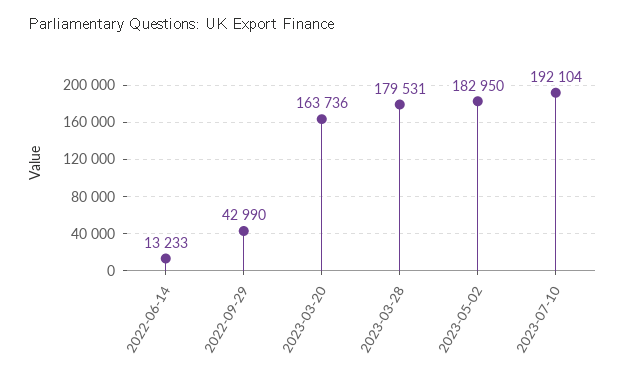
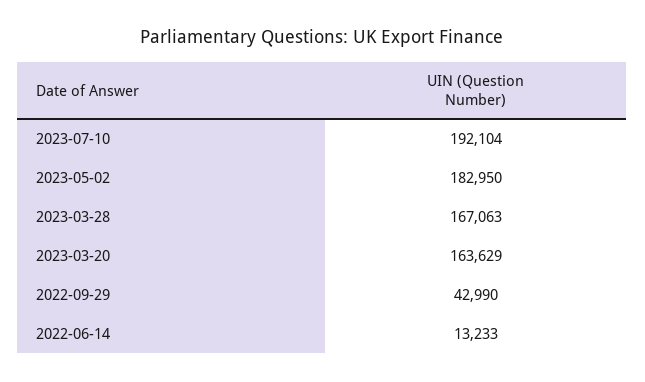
  {
    "2022-06-14": 13233,
    "2022-09-29": 42990,
-   "2023-03-20": 163736,
+   "2023-03-20": 163629,
-   "2023-03-28": 179531,
+   "2023-03-28": 167063,
    "2023-05-02": 182950,
    "2023-07-10": 192104
  }

